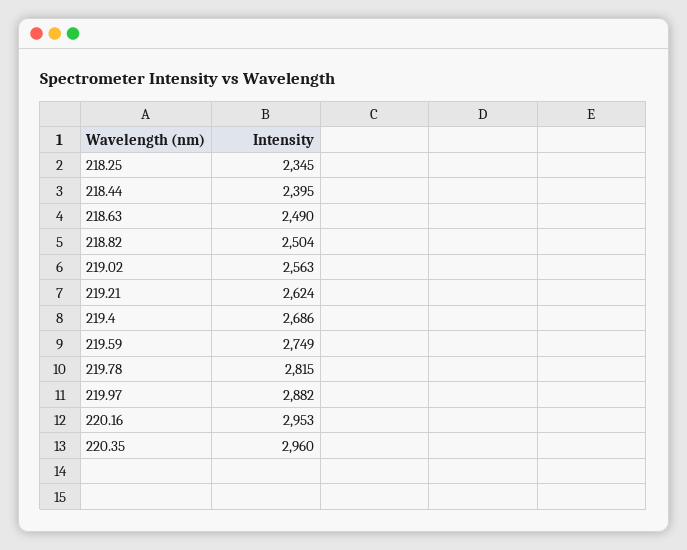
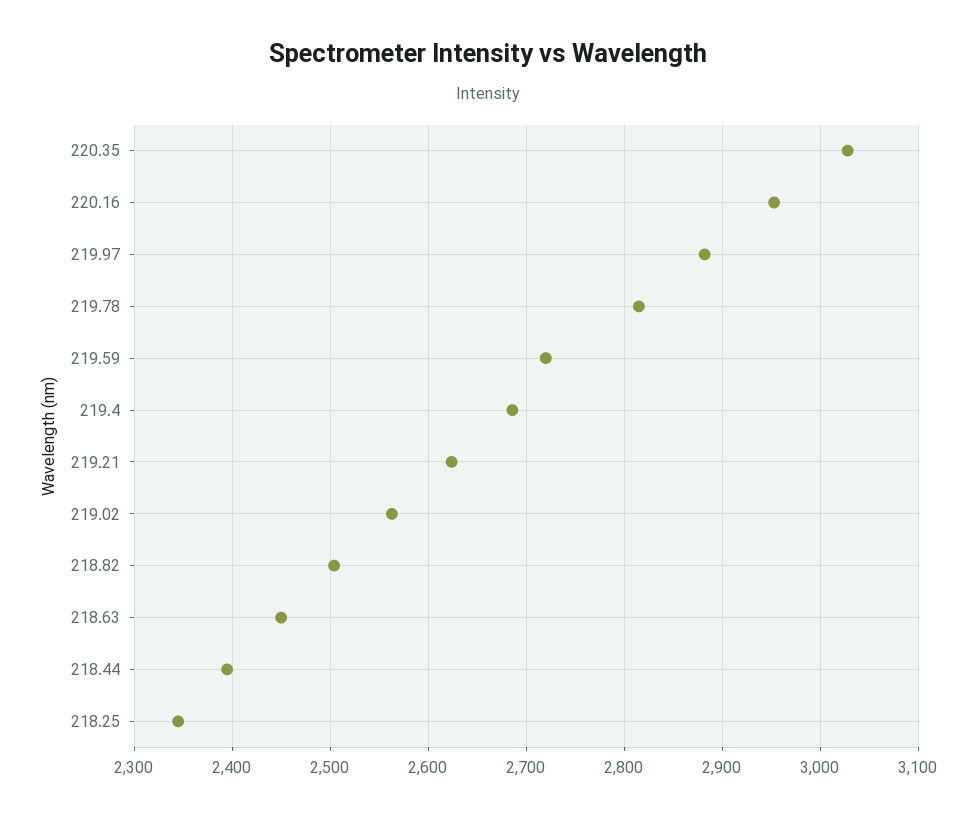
  {
    "218.25": 2345,
    "218.44": 2395,
-   "218.63": 2490,
+   "218.63": 2450,
    "218.82": 2504,
    "219.02": 2563,
    "219.21": 2624,
    "219.4": 2686,
-   "219.59": 2749,
+   "219.59": 2720,
    "219.78": 2815,
    "219.97": 2882,
    "220.16": 2953,
-   "220.35": 2960
+   "220.35": 3030
  }

